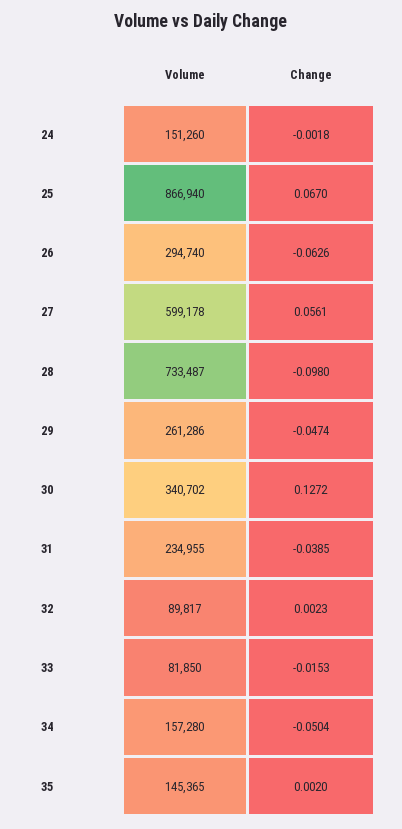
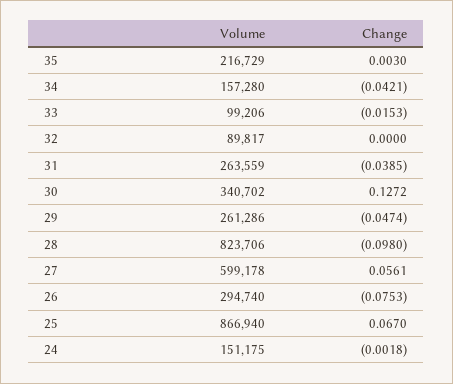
  {
    "Volume": {
-     "24": 151260,
+     "24": 151175,
      "25": 866940,
      "26": 294740,
      "27": 599178,
-     "28": 733487,
+     "28": 823706,
      "29": 261286,
      "30": 340702,
-     "31": 234955,
+     "31": 263559,
      "32": 89817,
-     "33": 81850,
+     "33": 99206,
      "34": 157280,
-     "35": 145365
+     "35": 216729
    },
    "Change": {
      "24": -0.0018,
      "25": 0.067,
-     "26": -0.0626,
+     "26": -0.0753,
      "27": 0.0561,
      "28": -0.098,
      "29": -0.0474,
      "30": 0.1272,
      "31": -0.0385,
-     "32": 0.0023,
+     "32": 0,
      "33": -0.0153,
-     "34": -0.0504,
+     "34": -0.0421,
-     "35": 0.002
+     "35": 0.003
    }
  }

